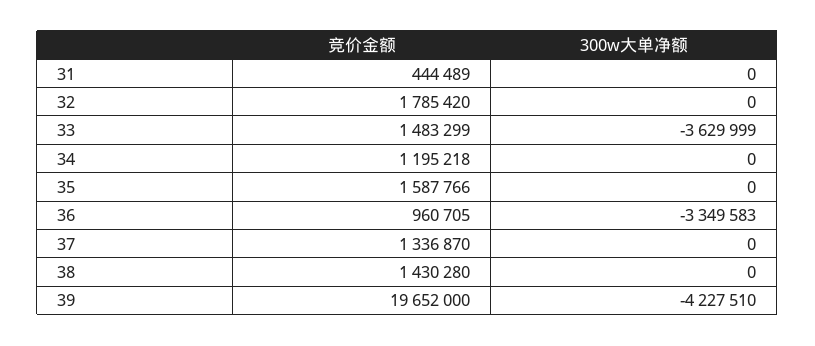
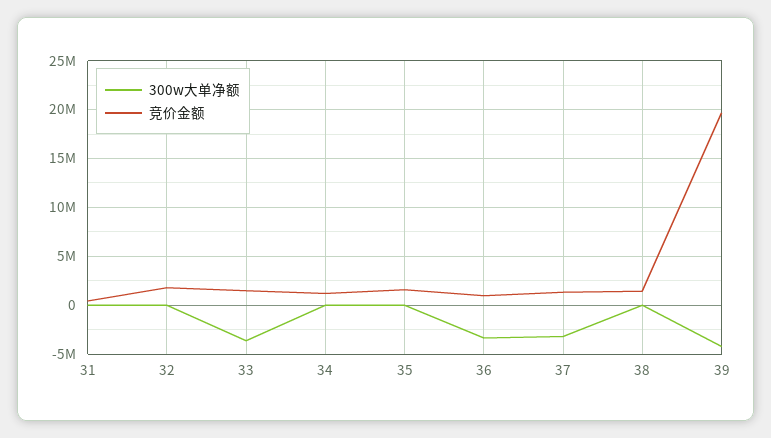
  {
    "竞价金额": {
      "31": 444489,
      "32": 1785420,
      "33": 1483299,
      "34": 1195218,
      "35": 1587766,
      "36": 960705,
      "37": 1336870,
      "38": 1430280,
      "39": 19652000
    },
    "300w大单净额": {
      "31": 0,
      "32": 0,
      "33": -3629999,
      "34": 0,
      "35": 0,
      "36": -3349583,
-     "37": 0,
+     "37": -3000000,
      "38": 0,
      "39": -4227510
    }
  }

